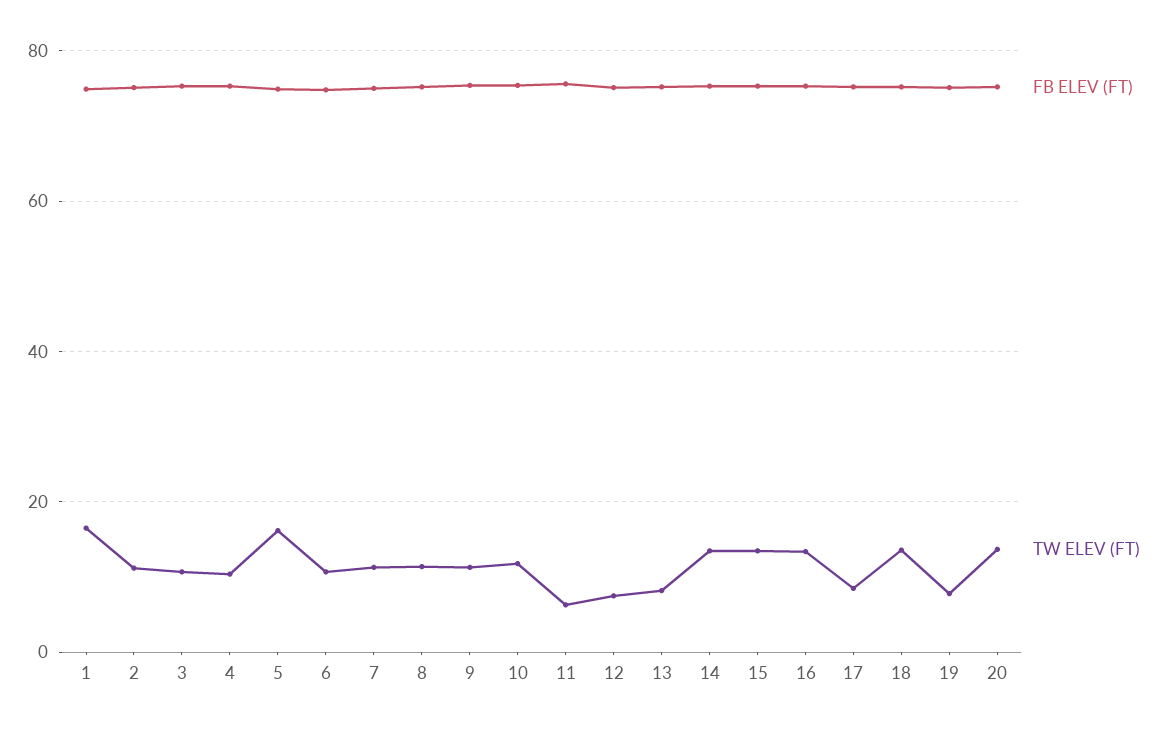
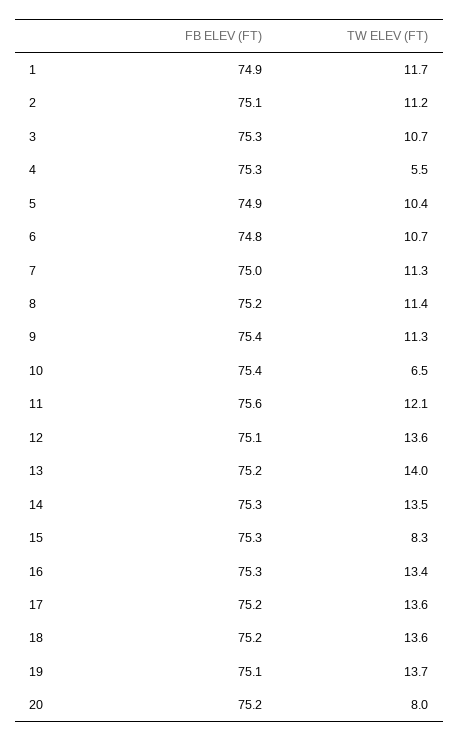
  {
    "FB ELEV (FT)": {
      "1": 74.9,
      "2": 75.1,
      "3": 75.3,
      "4": 75.3,
      "5": 74.9,
      "6": 74.8,
      "7": 75,
      "8": 75.2,
      "9": 75.4,
      "10": 75.4,
      "11": 75.6,
      "12": 75.1,
      "13": 75.2,
      "14": 75.3,
      "15": 75.3,
      "16": 75.3,
      "17": 75.2,
      "18": 75.2,
      "19": 75.1,
      "20": 75.2
    },
    "TW ELEV (FT)": {
-     "1": 16,
+     "1": 11.7,
      "2": 11.2,
      "3": 10.7,
-     "4": 10,
+     "4": 5.5,
-     "5": 16,
+     "5": 10.4,
      "6": 10.7,
      "7": 11.3,
      "8": 11.4,
      "9": 11.3,
-     "10": 12,
+     "10": 6.5,
-     "11": 6,
+     "11": 12.1,
-     "12": 8,
+     "12": 13.6,
-     "13": 8,
+     "13": 14,
      "14": 13.5,
-     "15": 14,
+     "15": 8.3,
      "16": 13.4,
-     "17": 8,
+     "17": 13.6,
      "18": 13.6,
-     "19": 8,
+     "19": 13.7,
-     "20": 14
+     "20": 8
    }
  }

